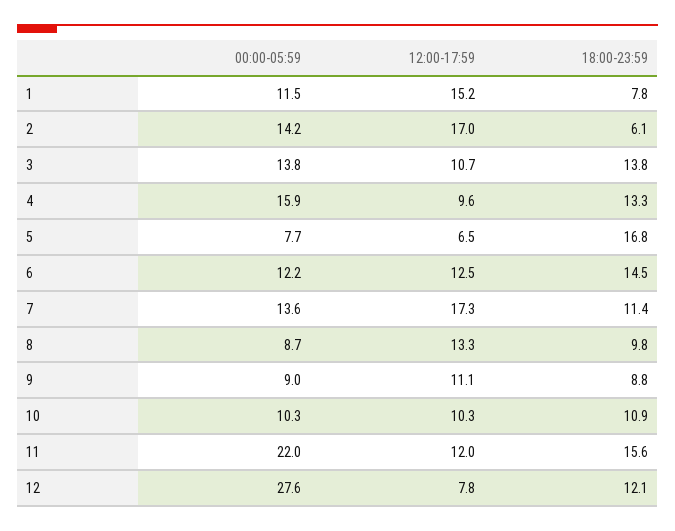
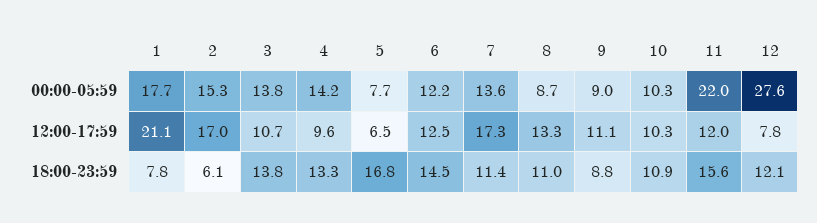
  {
    "00:00-05:59": {
-     "1": 11.5,
+     "1": 17.7,
-     "2": 14.2,
+     "2": 15.3,
      "3": 13.8,
-     "4": 15.9,
+     "4": 14.2,
      "5": 7.7,
      "6": 12.2,
      "7": 13.6,
      "8": 8.7,
      "9": 9,
      "10": 10.3,
      "11": 22,
      "12": 27.6
    },
    "12:00-17:59": {
-     "1": 15.2,
+     "1": 21.1,
      "2": 17,
      "3": 10.7,
      "4": 9.6,
      "5": 6.5,
      "6": 12.5,
      "7": 17.3,
      "8": 13.3,
      "9": 11.1,
      "10": 10.3,
      "11": 12,
      "12": 7.8
    },
    "18:00-23:59": {
      "1": 7.8,
      "2": 6.1,
      "3": 13.8,
      "4": 13.3,
      "5": 16.8,
      "6": 14.5,
      "7": 11.4,
-     "8": 9.8,
+     "8": 11,
      "9": 8.8,
      "10": 10.9,
      "11": 15.6,
      "12": 12.1
    }
  }

